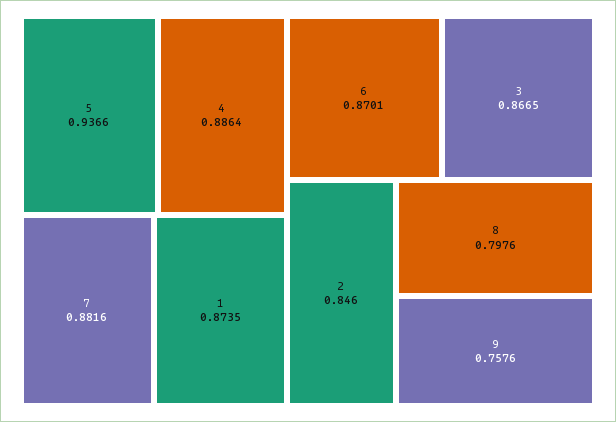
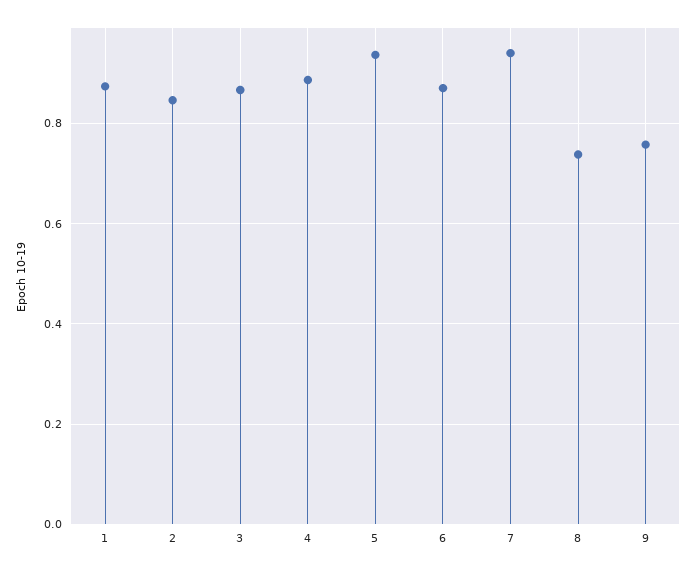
  {
    "5": 0.9366,
    "4": 0.8864,
-   "7": 0.8816,
+   "7": 0.94,
    "1": 0.8735,
    "6": 0.8701,
    "3": 0.8665,
    "2": 0.846,
-   "8": 0.7976,
+   "8": 0.74,
    "9": 0.7576
  }

